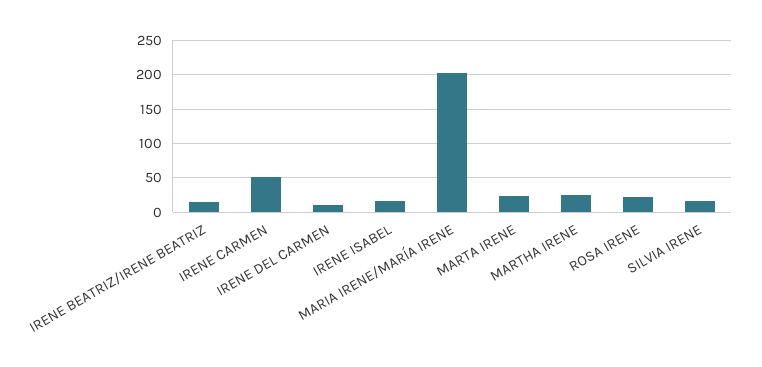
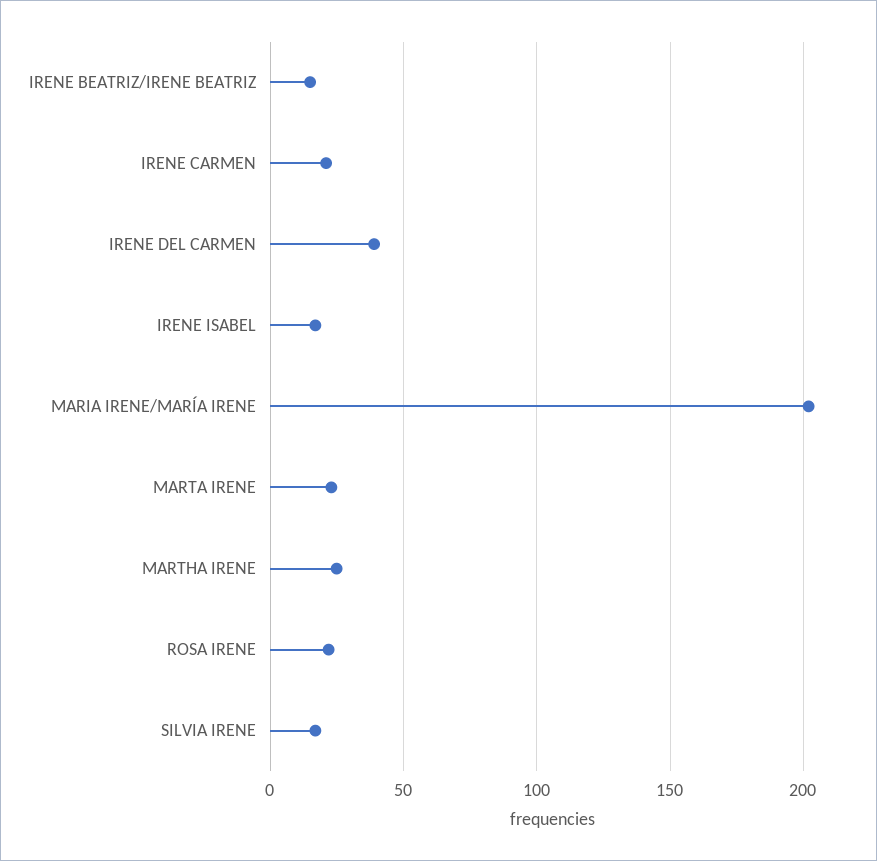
  {
    "IRENE BEATRIZ/IRENE BEATRIZ": 15,
-   "IRENE CARMEN": 50,
+   "IRENE CARMEN": 20,
-   "IRENE DEL CARMEN": 10,
+   "IRENE DEL CARMEN": 40,
    "IRENE ISABEL": 15,
    "MARIA IRENE/MARÍA IRENE": 200,
    "MARTA IRENE": 25,
    "MARTHA IRENE": 25,
    "ROSA IRENE": 20,
    "SILVIA IRENE": 15
  }

